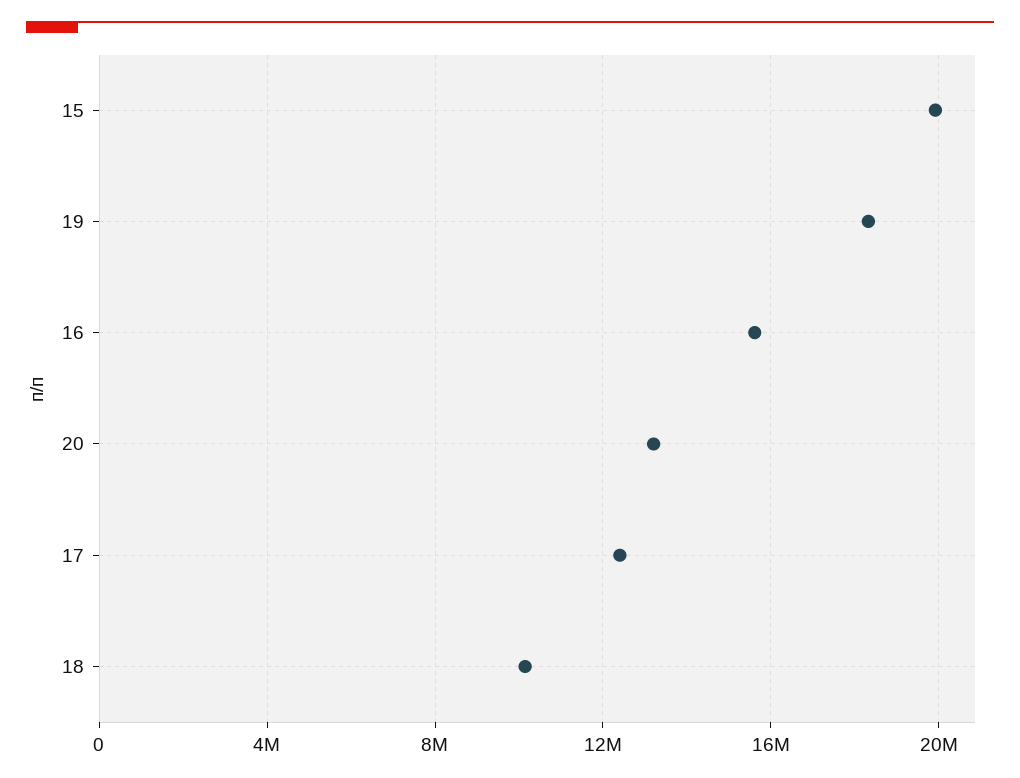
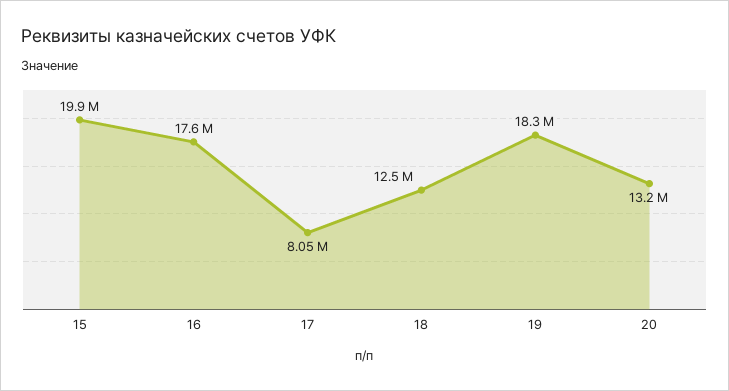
  {
    "15": 19900000,
    "19": 18300000,
-   "16": 15500000,
+   "16": 17600000,
    "20": 13200000,
-   "17": 12500000,
+   "17": 8050000,
-   "18": 10000000
+   "18": 12500000
  }

